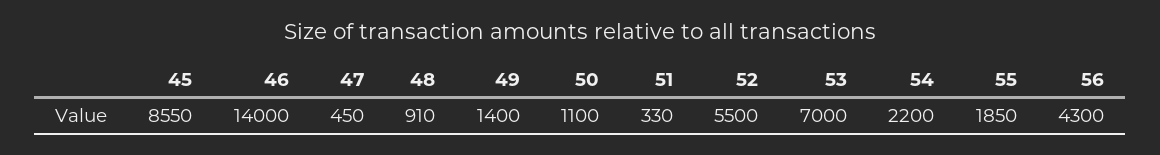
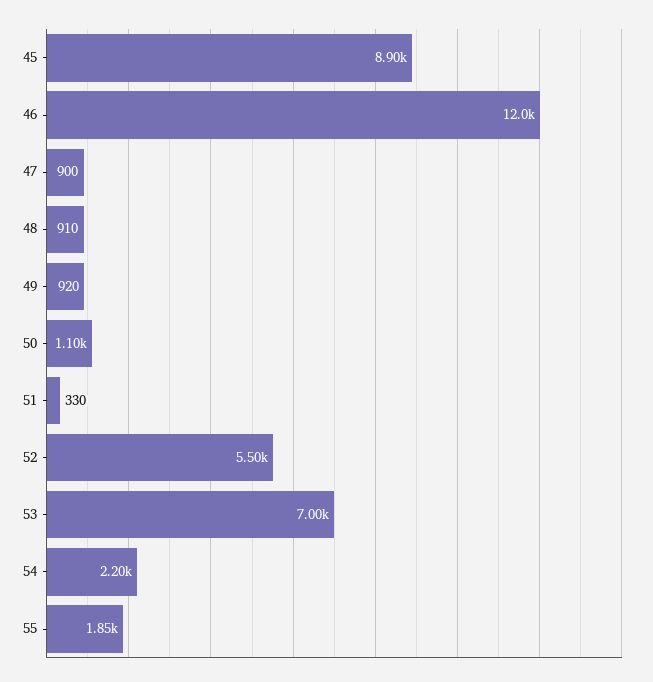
  {
-   "45": 8550,
+   "45": 8900,
-   "46": 14000,
+   "46": 12000,
-   "47": 450,
+   "47": 900,
    "48": 910,
-   "49": 1400,
+   "49": 920,
    "50": 1100,
    "51": 330,
    "52": 5500,
    "53": 7000,
    "54": 2200,
-   "55": 1850,
+   "55": 1850
-   "56": 4300
  }

